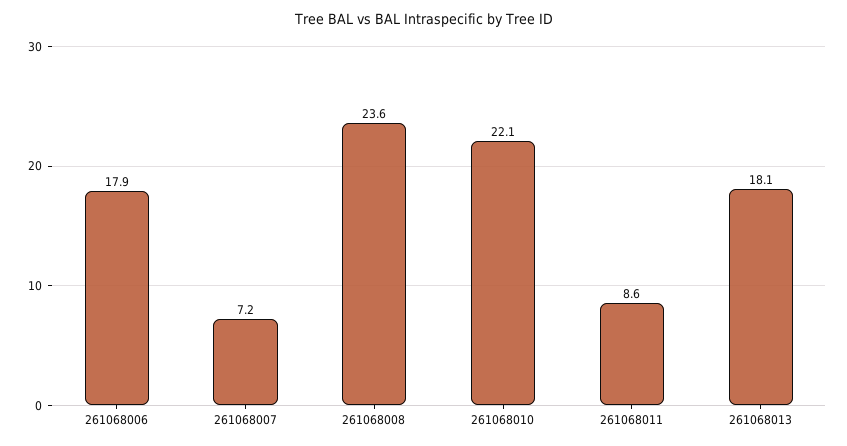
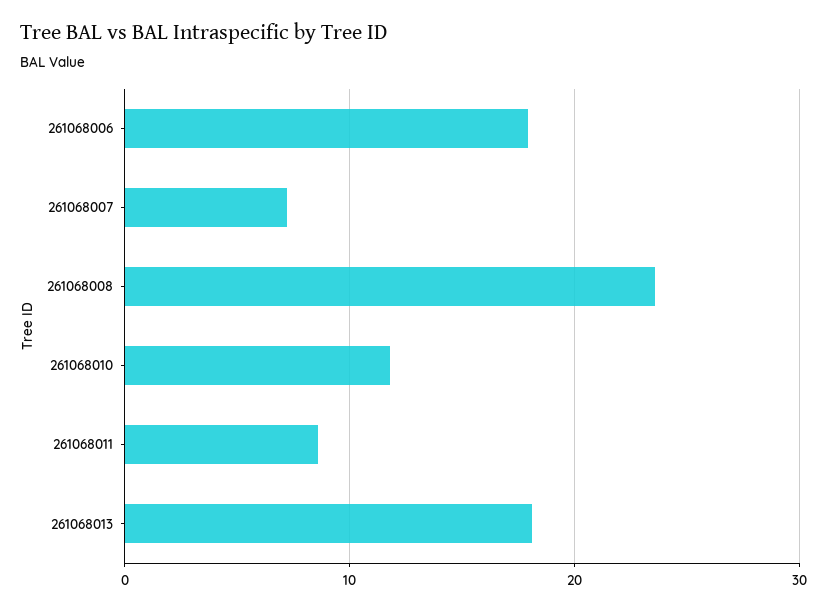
  {
    "261068006": 17.9,
    "261068007": 7.2,
    "261068008": 23.6,
-   "261068010": 22.1,
+   "261068010": 12,
    "261068011": 8.6,
    "261068013": 18.1
  }

